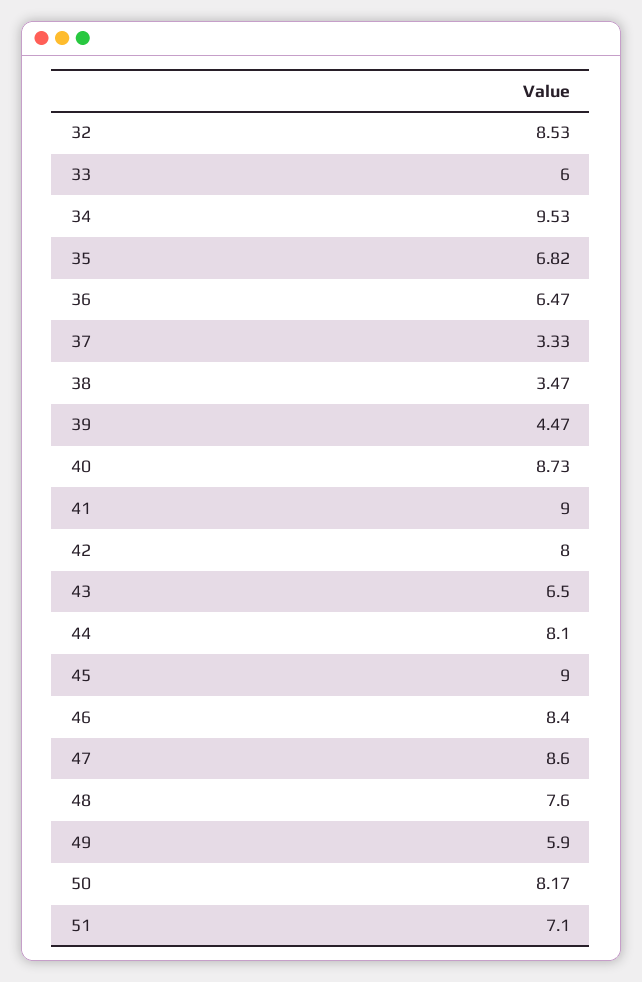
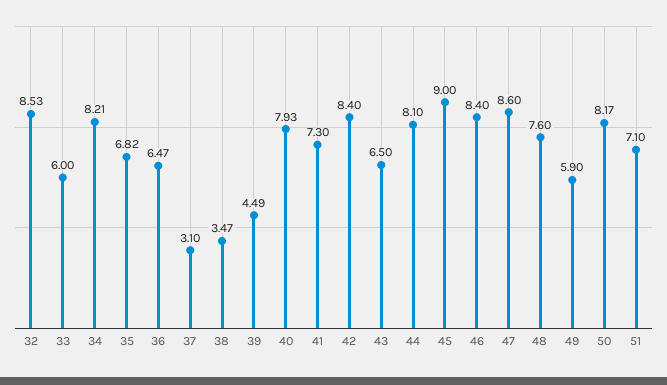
  {
    "32": 8.53,
    "33": 6,
-   "34": 9.53,
+   "34": 8.21,
    "35": 6.82,
    "36": 6.47,
-   "37": 3.33,
+   "37": 3.1,
    "38": 3.47,
-   "39": 4.47,
+   "39": 4.49,
-   "40": 8.73,
+   "40": 7.93,
-   "41": 9,
+   "41": 7.3,
-   "42": 8,
+   "42": 8.4,
    "43": 6.5,
    "44": 8.1,
    "45": 9,
    "46": 8.4,
    "47": 8.6,
    "48": 7.6,
    "49": 5.9,
    "50": 8.17,
    "51": 7.1
  }

